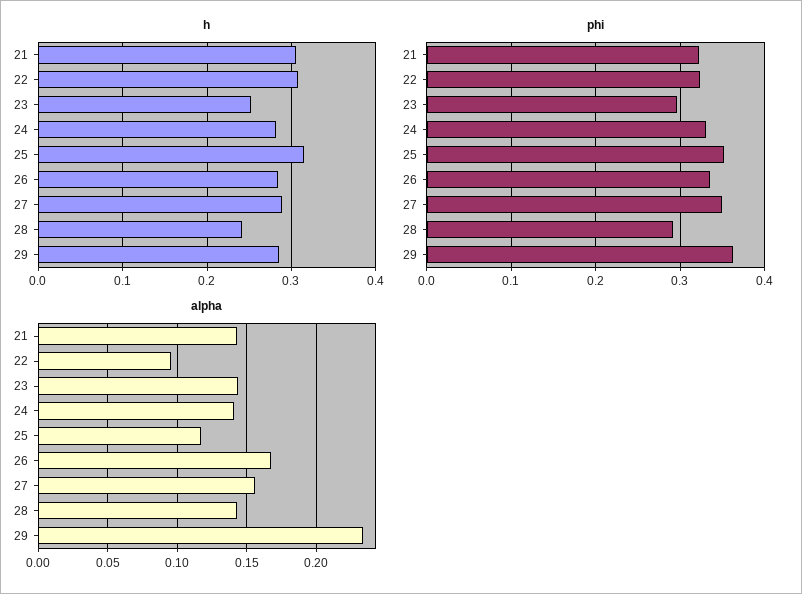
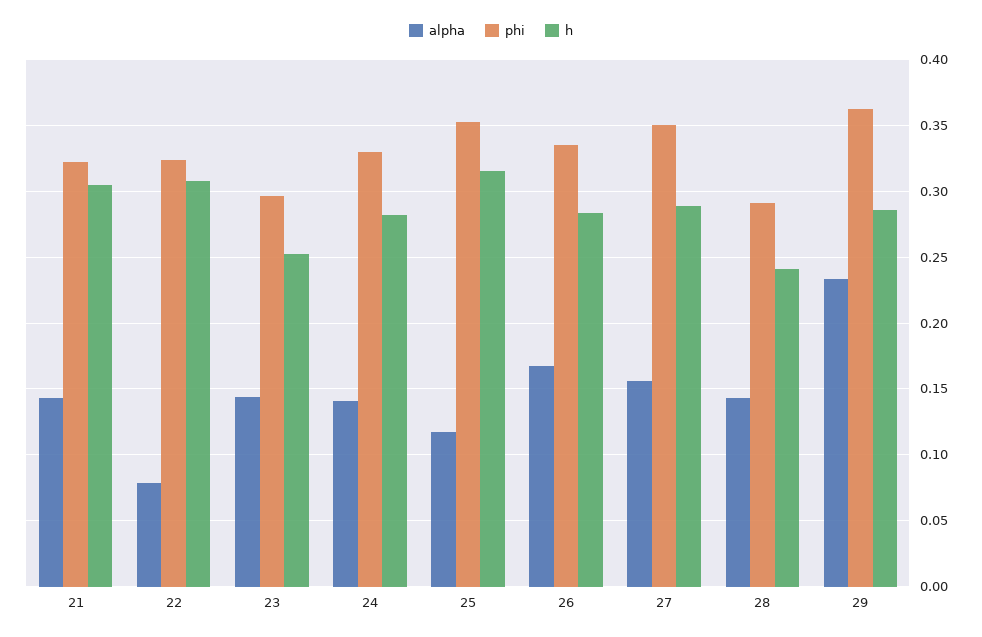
  {
    "h": {
      "21": 0.305,
      "22": 0.31,
      "23": 0.25,
      "24": 0.28,
      "25": 0.315,
      "26": 0.285,
      "27": 0.29,
      "28": 0.24,
      "29": 0.285
    },
    "phi": {
      "21": 0.32,
      "22": 0.325,
      "23": 0.295,
      "24": 0.33,
      "25": 0.35,
      "26": 0.335,
      "27": 0.35,
      "28": 0.29,
      "29": 0.36
    },
    "alpha": {
      "21": 0.145,
-     "22": 0.095,
+     "22": 0.08,
      "23": 0.145,
      "24": 0.14,
      "25": 0.115,
      "26": 0.17,
      "27": 0.155,
      "28": 0.145,
      "29": 0.235
    }
  }

